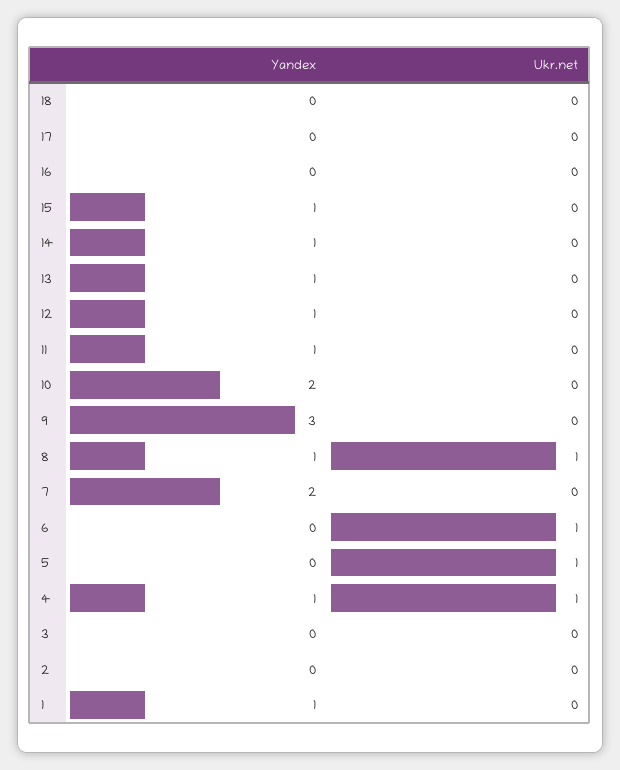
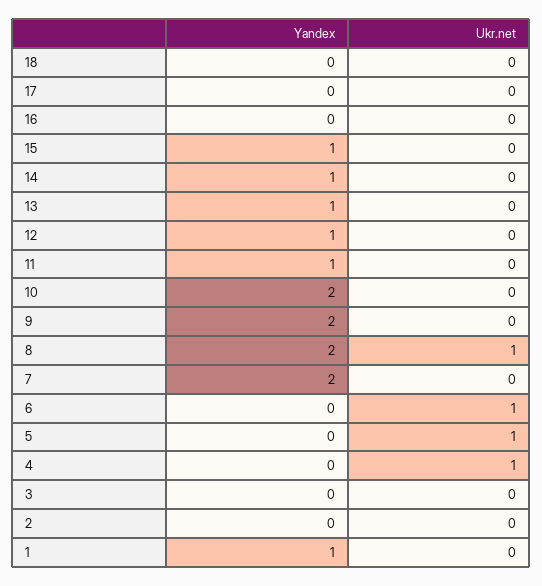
  {
    "Yandex": {
      "18": 0,
      "17": 0,
      "16": 0,
      "15": 1,
      "14": 1,
      "13": 1,
      "12": 1,
      "11": 1,
      "10": 2,
-     "9": 3,
+     "9": 2,
-     "8": 1,
+     "8": 2,
      "7": 2,
      "6": 0,
      "5": 0,
-     "4": 1,
+     "4": 0,
      "3": 0,
      "2": 0,
      "1": 1
    },
    "Ukr.net": {
      "18": 0,
      "17": 0,
      "16": 0,
      "15": 0,
      "14": 0,
      "13": 0,
      "12": 0,
      "11": 0,
      "10": 0,
      "9": 0,
      "8": 1,
      "7": 0,
      "6": 1,
      "5": 1,
      "4": 1,
      "3": 0,
      "2": 0,
      "1": 0
    }
  }

